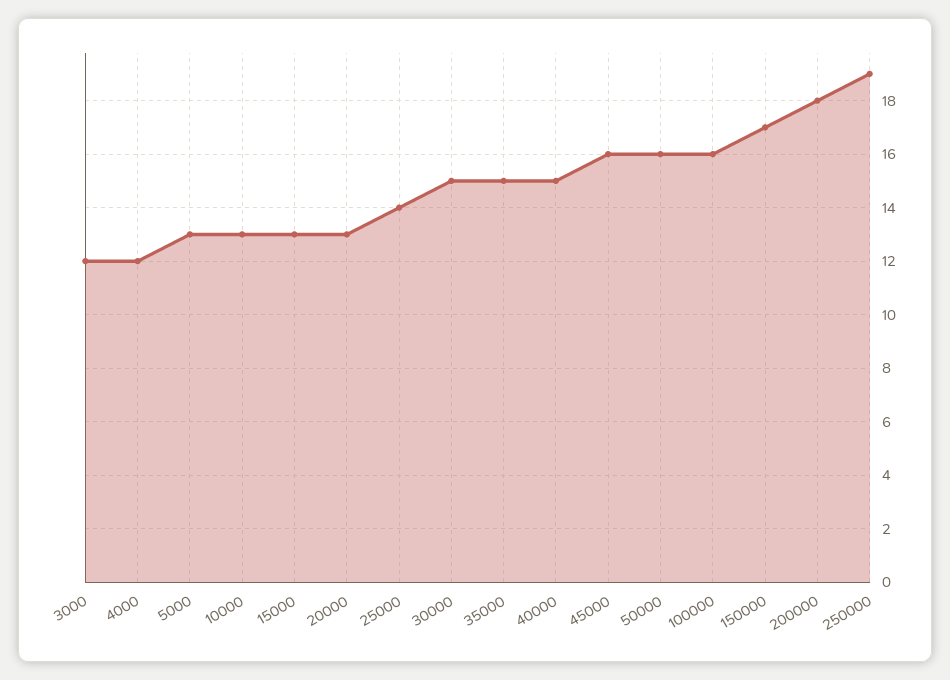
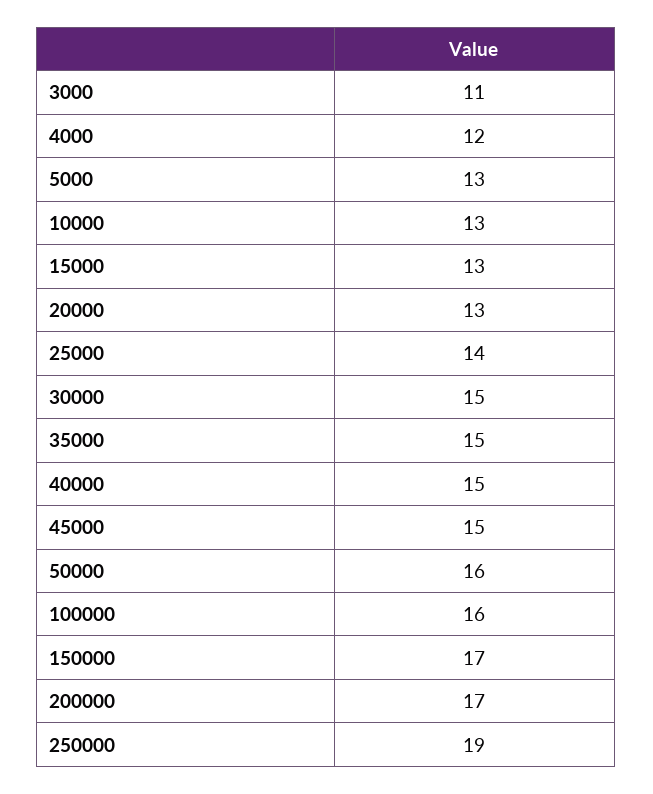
  {
-   "3000": 12,
+   "3000": 11,
    "4000": 12,
    "5000": 13,
    "10000": 13,
    "15000": 13,
    "20000": 13,
    "25000": 14,
    "30000": 15,
    "35000": 15,
    "40000": 15,
-   "45000": 16,
+   "45000": 15,
    "50000": 16,
    "100000": 16,
    "150000": 17,
-   "200000": 18,
+   "200000": 17,
    "250000": 19
  }

